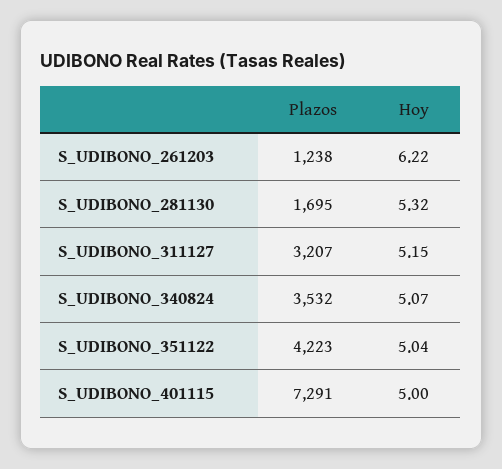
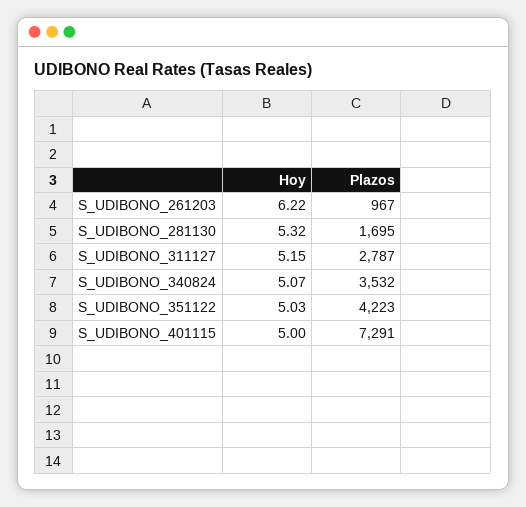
  {
    "Plazos": {
-     "S_UDIBONO_261203": 1238,
+     "S_UDIBONO_261203": 967,
      "S_UDIBONO_281130": 1695,
-     "S_UDIBONO_311127": 3207,
+     "S_UDIBONO_311127": 2787,
      "S_UDIBONO_340824": 3532,
      "S_UDIBONO_351122": 4223,
      "S_UDIBONO_401115": 7291
    },
    "Hoy": {
      "S_UDIBONO_261203": 6.22,
      "S_UDIBONO_281130": 5.32,
      "S_UDIBONO_311127": 5.15,
      "S_UDIBONO_340824": 5.07,
-     "S_UDIBONO_351122": 5.04,
+     "S_UDIBONO_351122": 5.03,
      "S_UDIBONO_401115": 5
    }
  }

